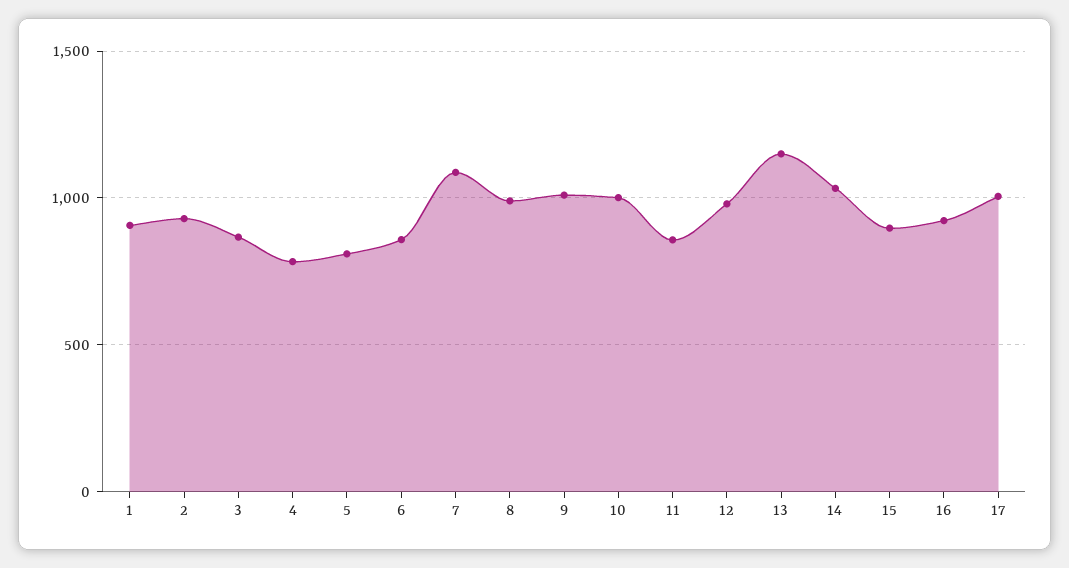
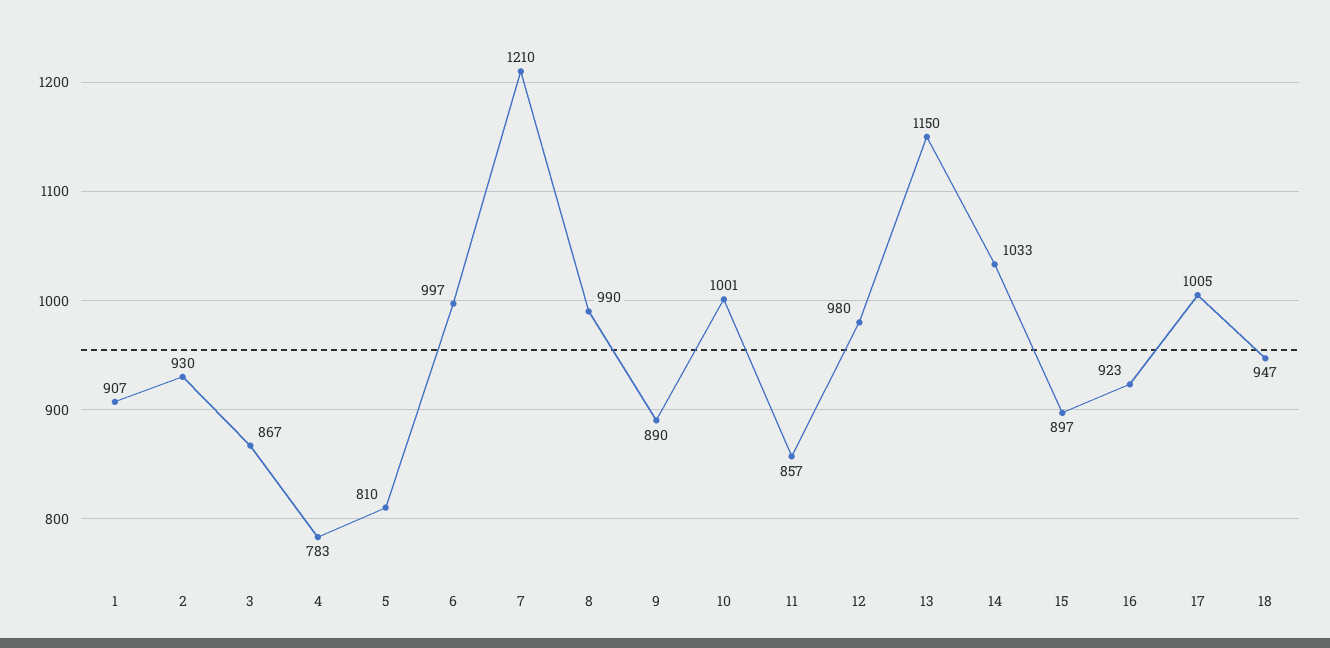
  {
    "1": 907,
    "2": 930,
    "3": 867,
    "4": 783,
    "5": 810,
-   "6": 850,
+   "6": 997,
-   "7": 1100,
+   "7": 1210,
    "8": 990,
-   "9": 1000,
+   "9": 890,
    "10": 1001,
    "11": 857,
    "12": 980,
    "13": 1150,
    "14": 1033,
    "15": 897,
    "16": 923,
-   "17": 1005
+   "17": 1005,
+   "18": 947
  }

